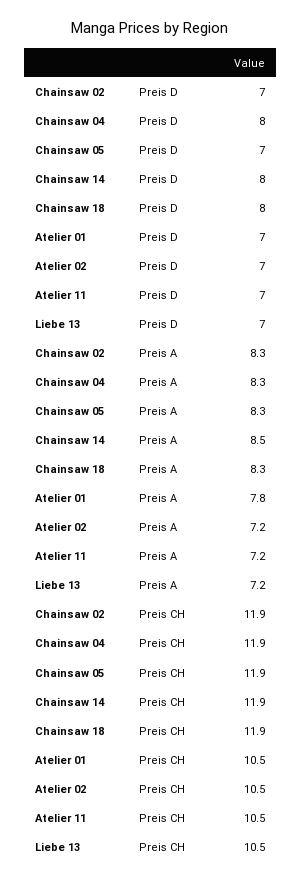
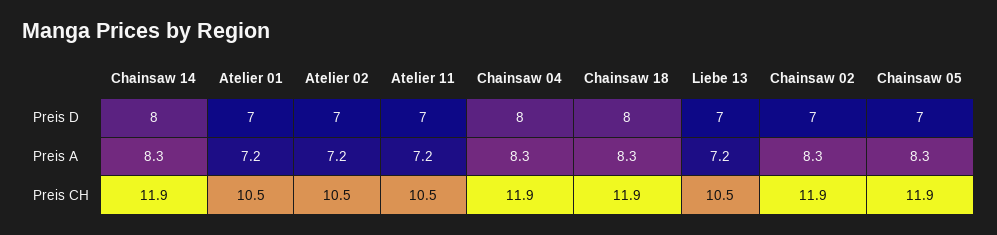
  {
    "Chainsaw 02": {
      "Preis D": 7,
      "Preis A": 8.3,
      "Preis CH": 11.9
    },
    "Chainsaw 04": {
      "Preis D": 8,
      "Preis A": 8.3,
      "Preis CH": 11.9
    },
    "Chainsaw 05": {
      "Preis D": 7,
      "Preis A": 8.3,
      "Preis CH": 11.9
    },
    "Chainsaw 14": {
      "Preis D": 8,
-     "Preis A": 8.5,
+     "Preis A": 8.3,
      "Preis CH": 11.9
    },
    "Chainsaw 18": {
      "Preis D": 8,
      "Preis A": 8.3,
      "Preis CH": 11.9
    },
    "Atelier 01": {
      "Preis D": 7,
-     "Preis A": 7.8,
+     "Preis A": 7.2,
      "Preis CH": 10.5
    },
    "Atelier 02": {
      "Preis D": 7,
      "Preis A": 7.2,
      "Preis CH": 10.5
    },
    "Atelier 11": {
      "Preis D": 7,
      "Preis A": 7.2,
      "Preis CH": 10.5
    },
    "Liebe 13": {
      "Preis D": 7,
      "Preis A": 7.2,
      "Preis CH": 10.5
    }
  }

